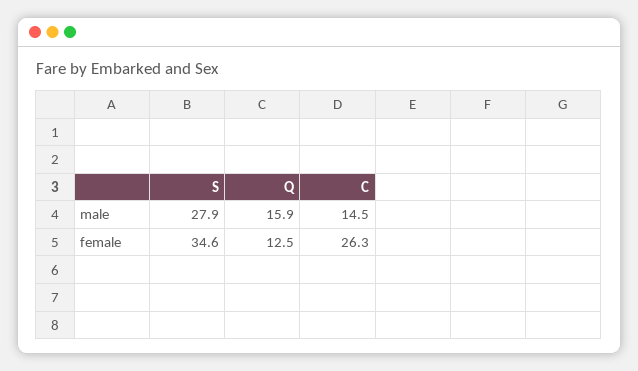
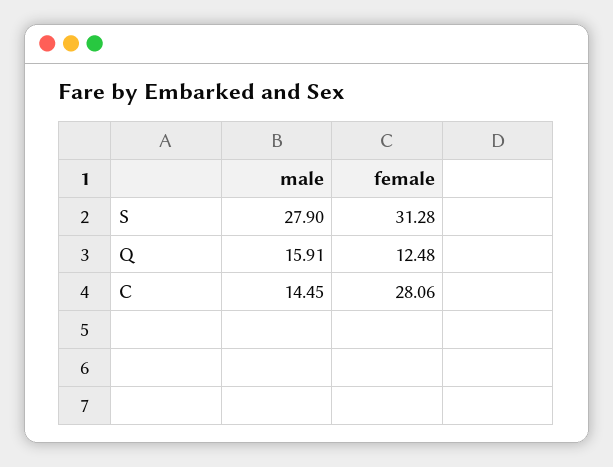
  {
    "S": {
      "male": 27.9,
-     "female": 34.6
+     "female": 31.28
    },
    "Q": {
      "male": 15.91,
      "female": 12.48
    },
    "C": {
      "male": 14.45,
-     "female": 26.3
+     "female": 28.06
    }
  }

